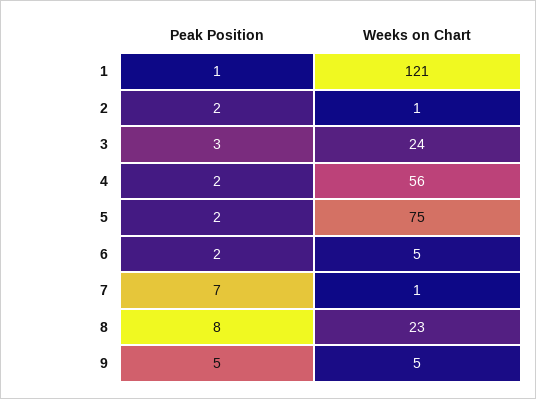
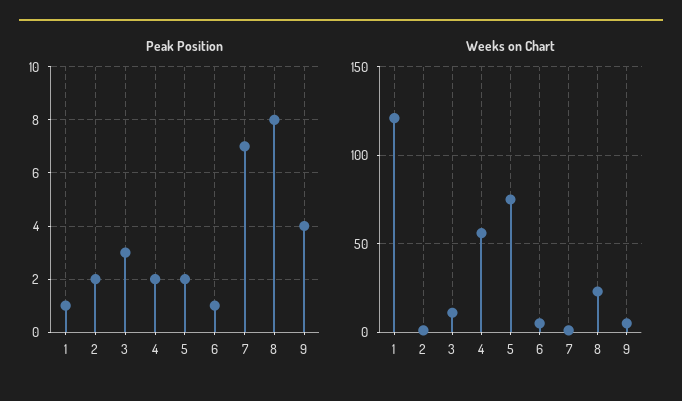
  {
    "Peak Position": {
      "1": 1,
      "2": 2,
      "3": 3,
      "4": 2,
      "5": 2,
-     "6": 2,
+     "6": 1,
      "7": 7,
      "8": 8,
-     "9": 5
+     "9": 4
    },
    "Weeks on Chart": {
      "1": 121,
      "2": 1,
-     "3": 24,
+     "3": 10,
      "4": 56,
      "5": 75,
      "6": 5,
      "7": 1,
      "8": 23,
      "9": 5
    }
  }

